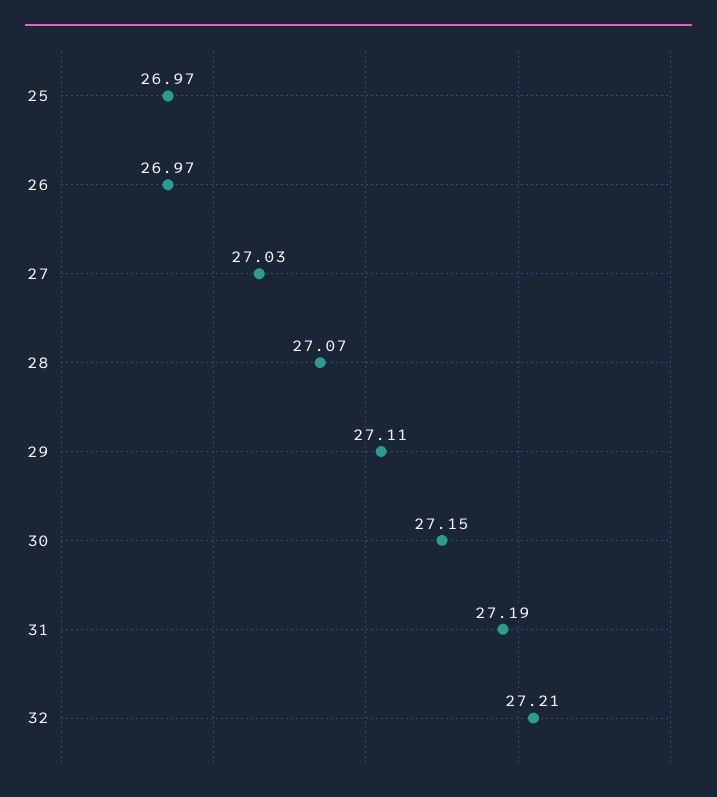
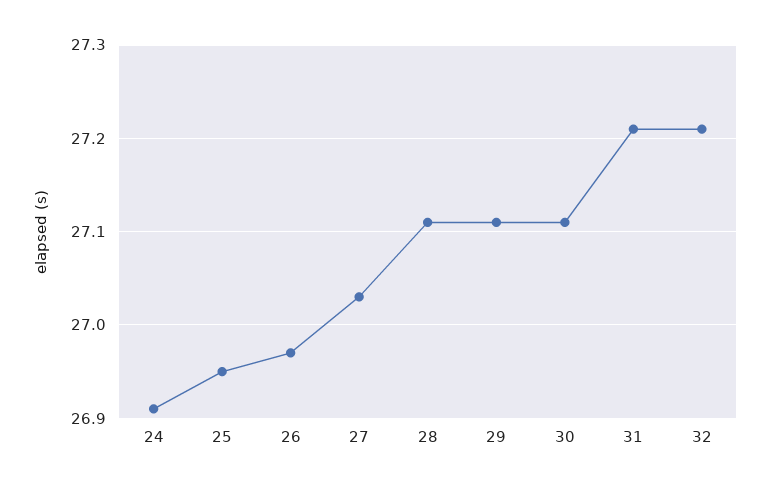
  {
-   "25": 26.97,
+   "25": 26.95,
    "26": 26.97,
    "27": 27.03,
-   "28": 27.07,
+   "28": 27.11,
    "29": 27.11,
-   "30": 27.15,
+   "30": 27.11,
-   "31": 27.19,
+   "31": 27.21,
-   "32": 27.21
+   "32": 27.21,
+   "24": 26.91
  }

